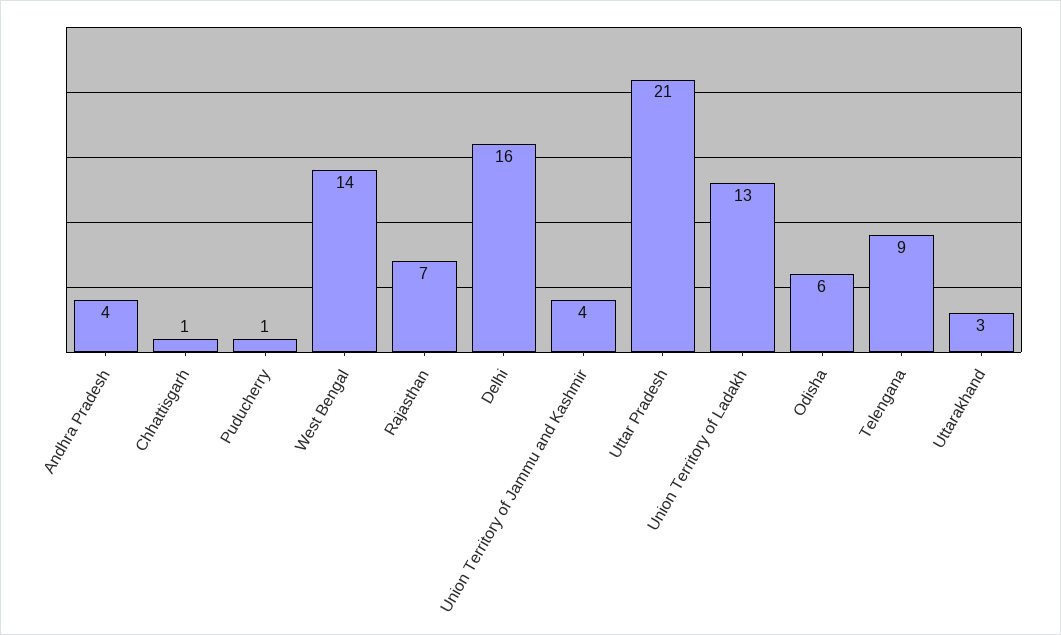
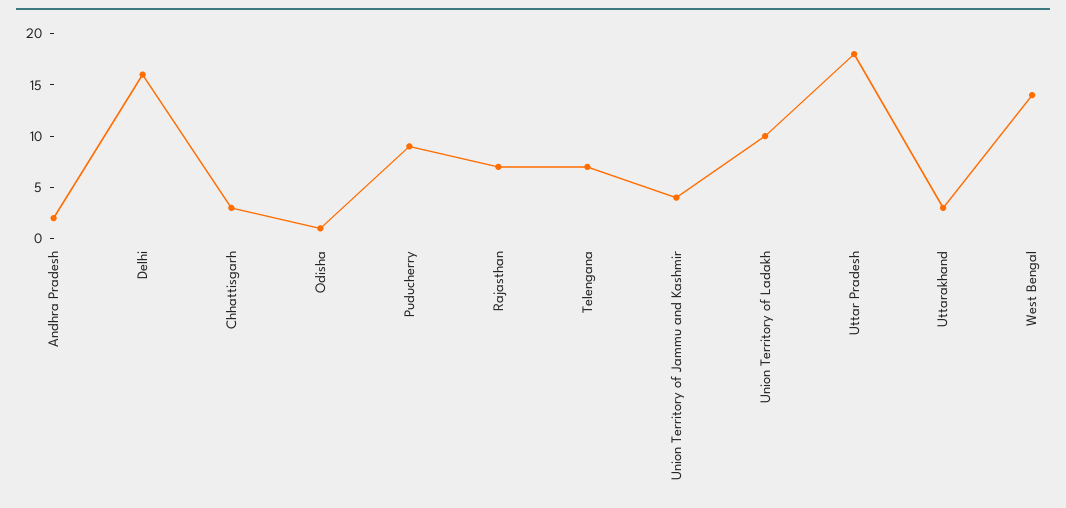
  {
-   "Andhra Pradesh": 4,
+   "Andhra Pradesh": 2,
-   "Chhattisgarh": 1,
+   "Chhattisgarh": 3,
-   "Puducherry": 1,
+   "Puducherry": 9,
    "West Bengal": 14,
    "Rajasthan": 7,
    "Delhi": 16,
    "Union Territory of Jammu and Kashmir": 4,
-   "Uttar Pradesh": 21,
+   "Uttar Pradesh": 18,
-   "Union Territory of Ladakh": 13,
+   "Union Territory of Ladakh": 10,
-   "Odisha": 6,
+   "Odisha": 1,
-   "Telengana": 9,
+   "Telengana": 7,
    "Uttarakhand": 3
  }

